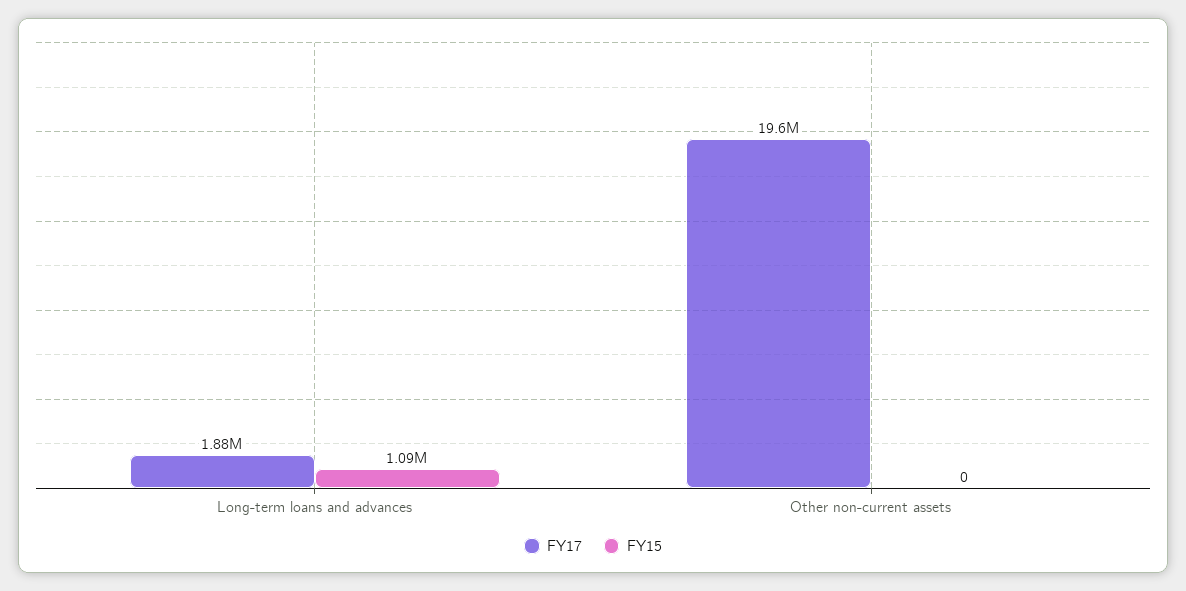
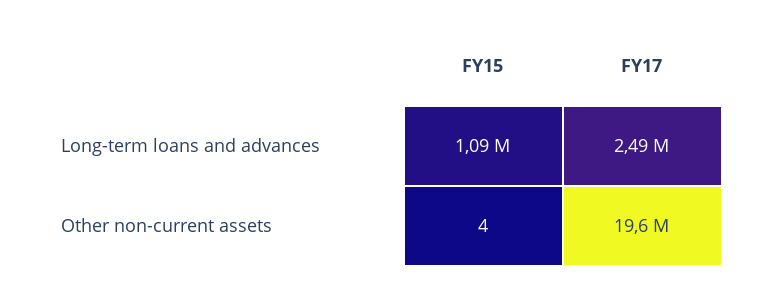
  {
    "FY17": {
-     "Long-term loans and advances": 1880000,
+     "Long-term loans and advances": 2490000,
      "Other non-current assets": 19600000
    },
    "FY15": {
      "Long-term loans and advances": 1090000,
-     "Other non-current assets": 0
+     "Other non-current assets": 4
    }
  }

